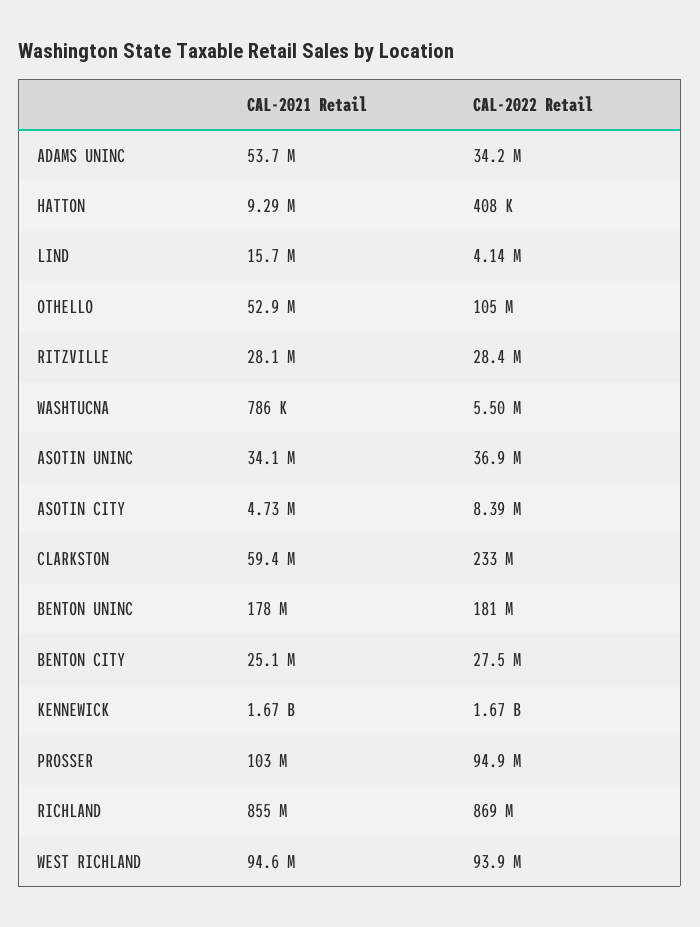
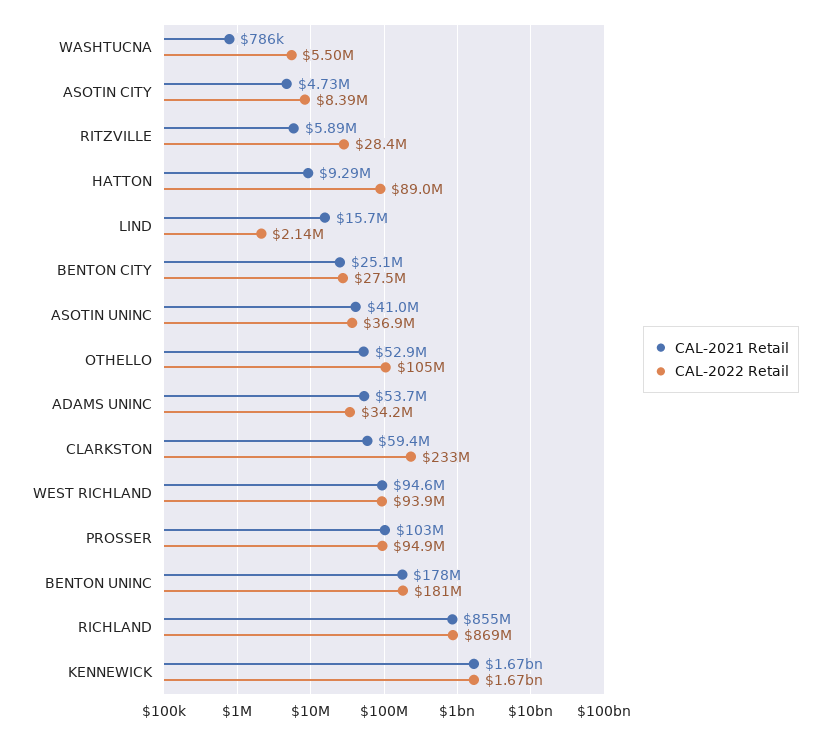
  {
    "CAL-2021 Retail": {
      "ADAMS UNINC": 53700000,
      "HATTON": 9290000,
      "LIND": 15700000,
      "OTHELLO": 52900000,
-     "RITZVILLE": 28100000,
+     "RITZVILLE": 5890000,
      "WASHTUCNA": 786000,
-     "ASOTIN UNINC": 34100000,
+     "ASOTIN UNINC": 41000000,
      "ASOTIN CITY": 4730000,
      "CLARKSTON": 59400000,
      "BENTON UNINC": 178000000,
      "BENTON CITY": 25100000,
      "KENNEWICK": 1670000000,
      "PROSSER": 103000000,
      "RICHLAND": 855000000,
      "WEST RICHLAND": 94600000
    },
    "CAL-2022 Retail": {
      "ADAMS UNINC": 34200000,
-     "HATTON": 408000,
+     "HATTON": 89000000,
-     "LIND": 4140000,
+     "LIND": 2140000,
      "OTHELLO": 105000000,
      "RITZVILLE": 28400000,
      "WASHTUCNA": 5500000,
      "ASOTIN UNINC": 36900000,
      "ASOTIN CITY": 8390000,
      "CLARKSTON": 233000000,
      "BENTON UNINC": 181000000,
      "BENTON CITY": 27500000,
      "KENNEWICK": 1670000000,
      "PROSSER": 94900000,
      "RICHLAND": 869000000,
      "WEST RICHLAND": 93900000
    }
  }

